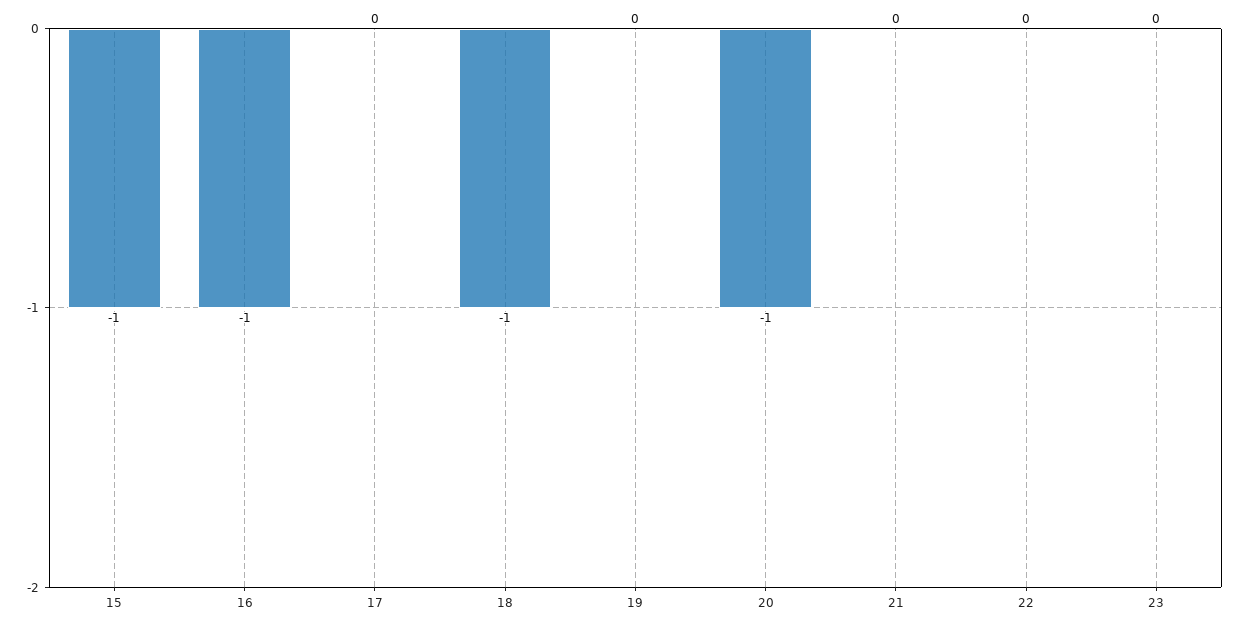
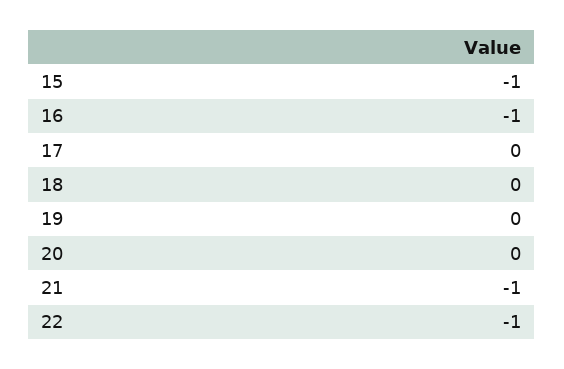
  {
    "15": -1,
    "16": -1,
    "17": 0,
-   "18": -1,
+   "18": 0,
    "19": 0,
-   "20": -1,
+   "20": 0,
-   "21": 0,
+   "21": -1,
-   "22": 0,
+   "22": -1
-   "23": 0
  }

